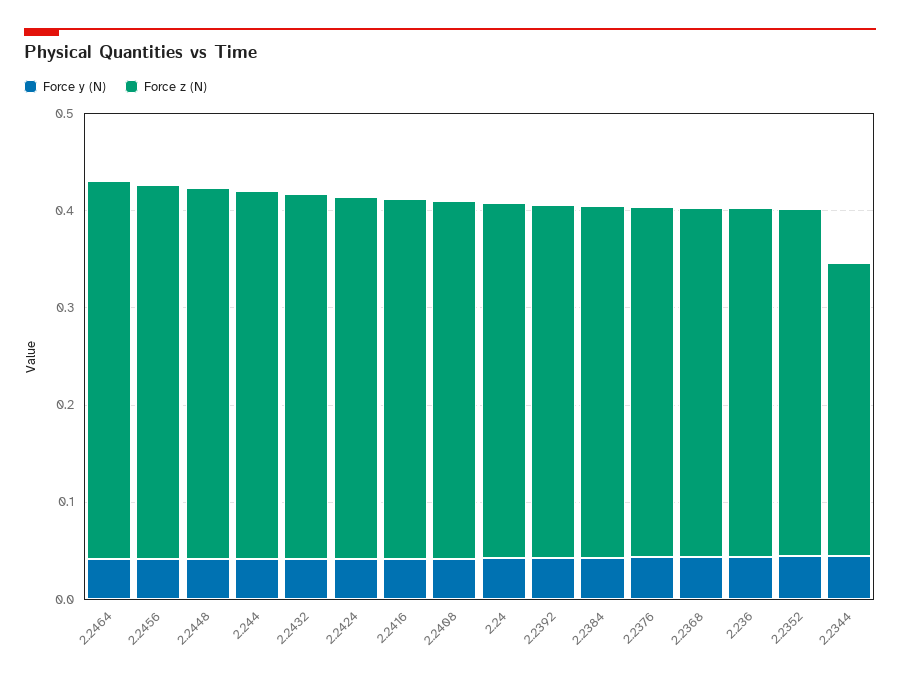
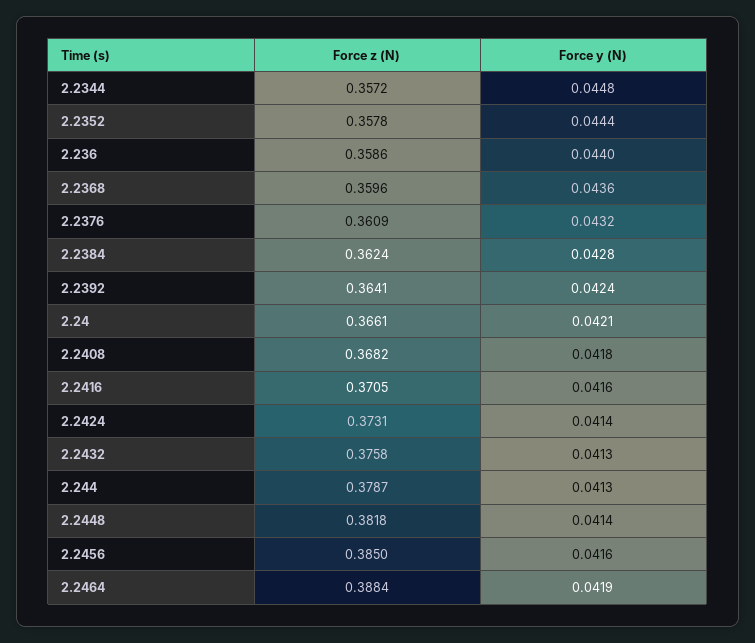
  {
    "Force y (N)": {
      "2.2464": 0.0419,
      "2.2456": 0.0416,
      "2.2448": 0.0414,
      "2.244": 0.0413,
      "2.2432": 0.0413,
      "2.2424": 0.0414,
      "2.2416": 0.0416,
      "2.2408": 0.0418,
      "2.24": 0.0421,
      "2.2392": 0.0424,
      "2.2384": 0.0428,
      "2.2376": 0.0432,
      "2.2368": 0.0436,
      "2.236": 0.044,
      "2.2352": 0.0444,
      "2.2344": 0.0448
    },
    "Force z (N)": {
      "2.2464": 0.3884,
      "2.2456": 0.385,
      "2.2448": 0.3818,
      "2.244": 0.3787,
      "2.2432": 0.3758,
      "2.2424": 0.3731,
      "2.2416": 0.3705,
      "2.2408": 0.3682,
      "2.24": 0.3661,
      "2.2392": 0.3641,
      "2.2384": 0.3624,
      "2.2376": 0.3609,
      "2.2368": 0.3596,
      "2.236": 0.3586,
      "2.2352": 0.3578,
-     "2.2344": 0.3
+     "2.2344": 0.3572
    }
  }

